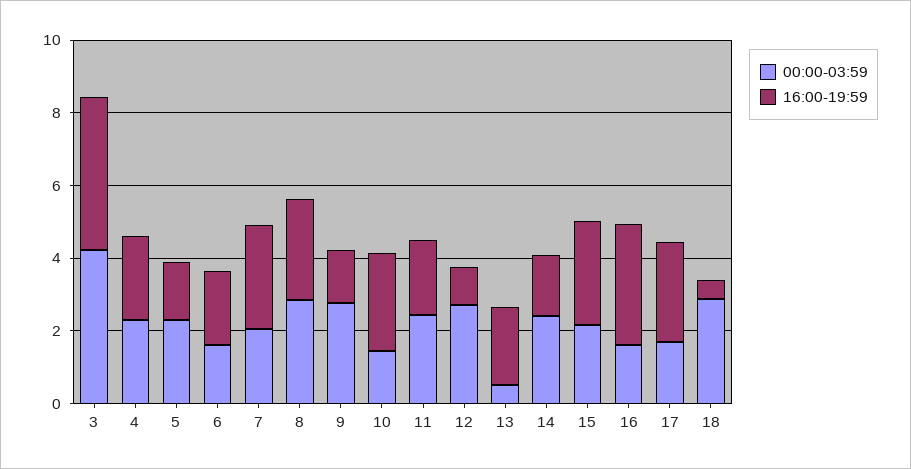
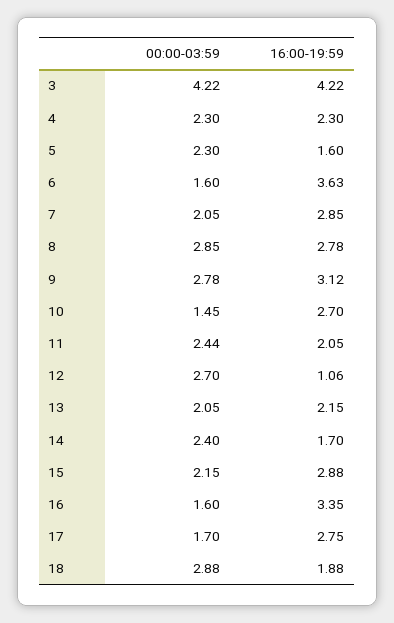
  {
    "00:00-03:59": {
      "3": 4.22,
      "4": 2.3,
      "5": 2.3,
      "6": 1.6,
      "7": 2.05,
      "8": 2.85,
      "9": 2.78,
      "10": 1.45,
      "11": 2.44,
      "12": 2.7,
-     "13": 0.5,
+     "13": 2.05,
      "14": 2.4,
      "15": 2.15,
      "16": 1.6,
      "17": 1.7,
      "18": 2.88
    },
    "16:00-19:59": {
      "3": 4.22,
      "4": 2.3,
      "5": 1.6,
-     "6": 2,
+     "6": 3.63,
      "7": 2.85,
      "8": 2.78,
-     "9": 1.5,
+     "9": 3.12,
      "10": 2.7,
      "11": 2.05,
      "12": 1.06,
      "13": 2.15,
      "14": 1.7,
      "15": 2.88,
      "16": 3.35,
      "17": 2.75,
-     "18": 0.5
+     "18": 1.88
    }
  }

